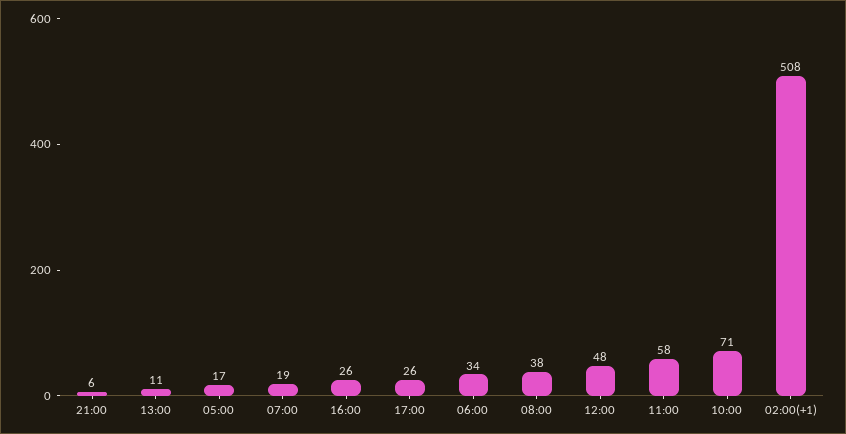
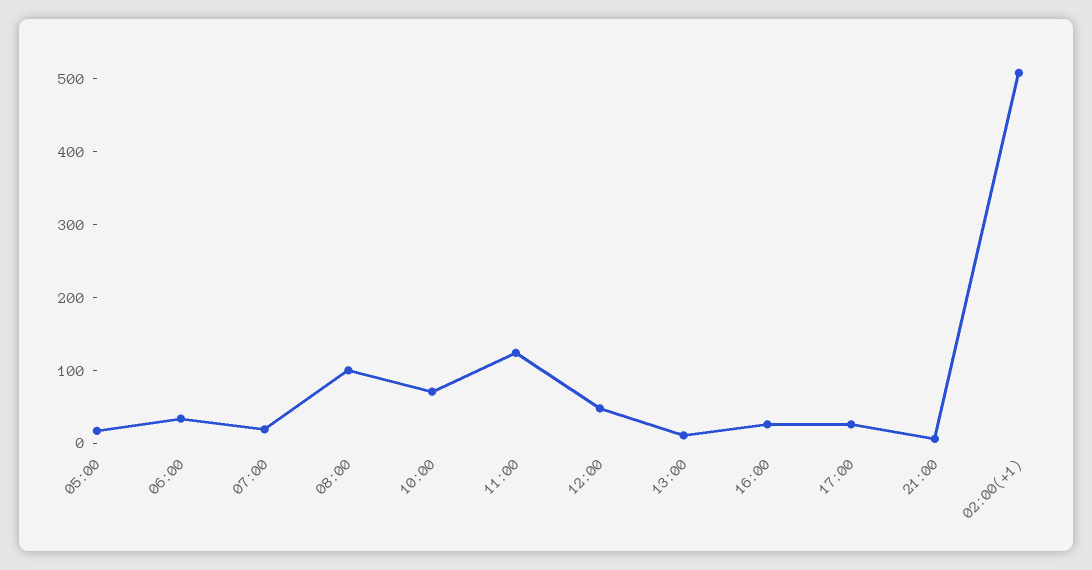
  {
    "21:00": 6,
    "13:00": 11,
    "05:00": 17,
    "07:00": 19,
    "16:00": 26,
    "17:00": 26,
    "06:00": 34,
-   "08:00": 38,
+   "08:00": 100,
    "12:00": 48,
-   "11:00": 58,
+   "11:00": 120,
    "10:00": 71,
    "02:00(+1)": 508
  }

